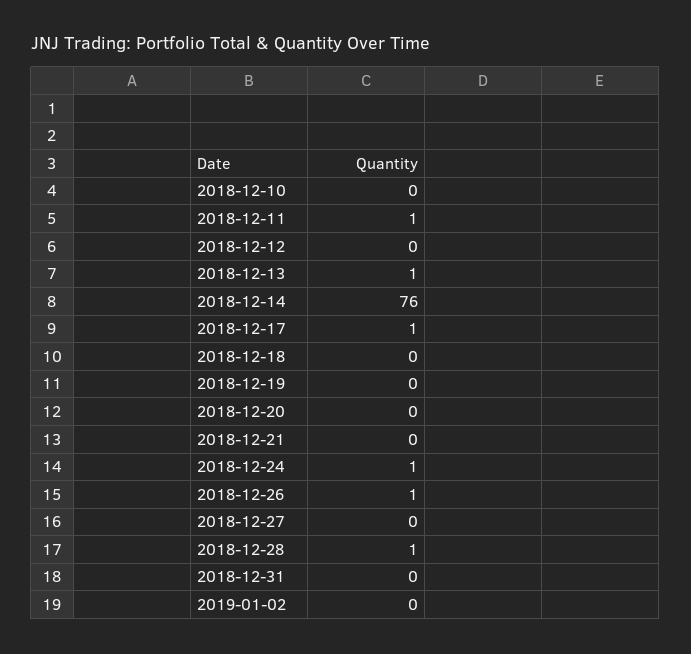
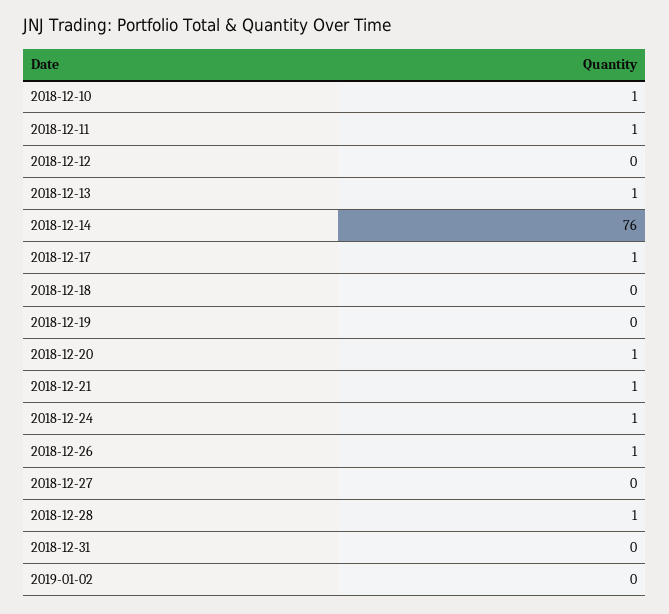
  {
-   "2018-12-10": 0,
+   "2018-12-10": 1,
    "2018-12-11": 1,
    "2018-12-12": 0,
    "2018-12-13": 1,
    "2018-12-14": 76,
    "2018-12-17": 1,
    "2018-12-18": 0,
    "2018-12-19": 0,
-   "2018-12-20": 0,
+   "2018-12-20": 1,
-   "2018-12-21": 0,
+   "2018-12-21": 1,
    "2018-12-24": 1,
    "2018-12-26": 1,
    "2018-12-27": 0,
    "2018-12-28": 1,
    "2018-12-31": 0,
    "2019-01-02": 0
  }

